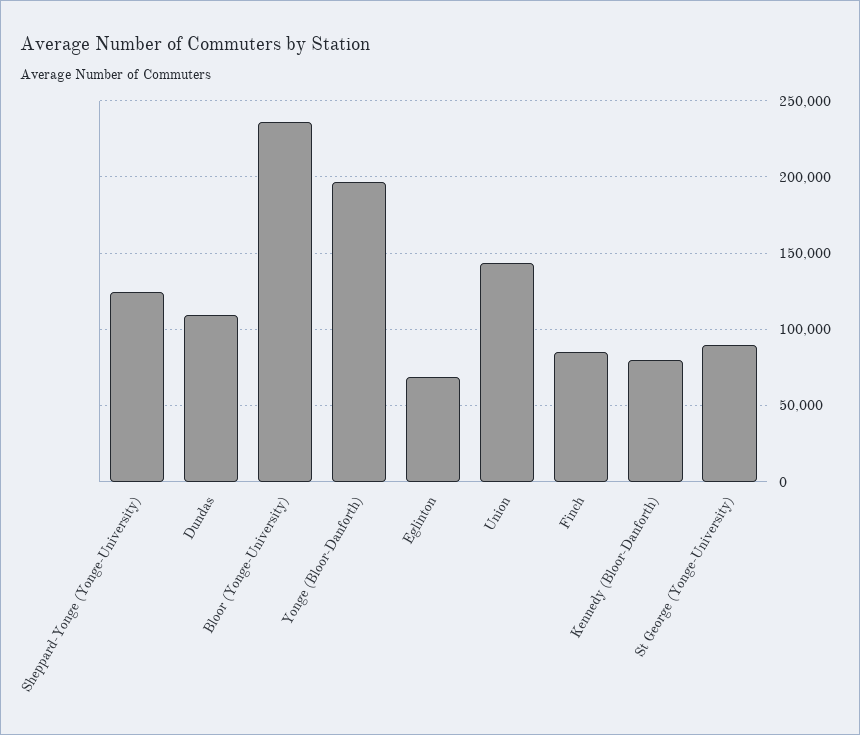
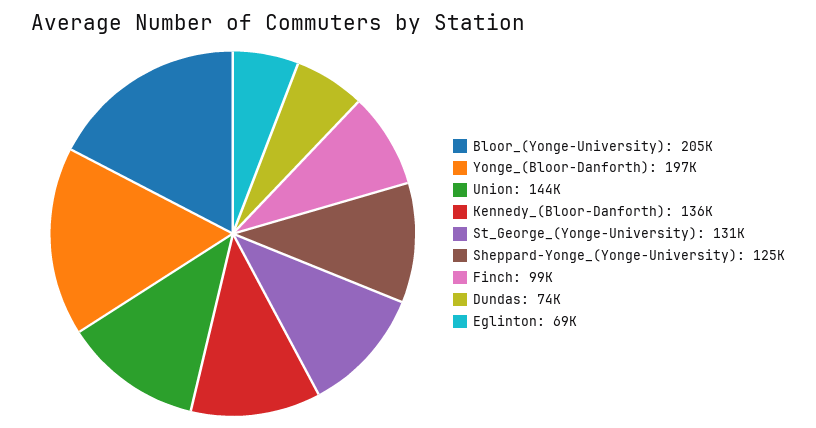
  {
    "Sheppard-Yonge (Yonge-University)": 125000,
-   "Dundas": 110000,
+   "Dundas": 74000,
-   "Bloor (Yonge-University)": 235000,
+   "Bloor (Yonge-University)": 205000,
    "Yonge (Bloor-Danforth)": 197000,
    "Eglinton": 69000,
    "Union": 144000,
-   "Finch": 85000,
+   "Finch": 99000,
-   "Kennedy (Bloor-Danforth)": 80000,
+   "Kennedy (Bloor-Danforth)": 136000,
-   "St George (Yonge-University)": 90000
+   "St George (Yonge-University)": 131000
  }

